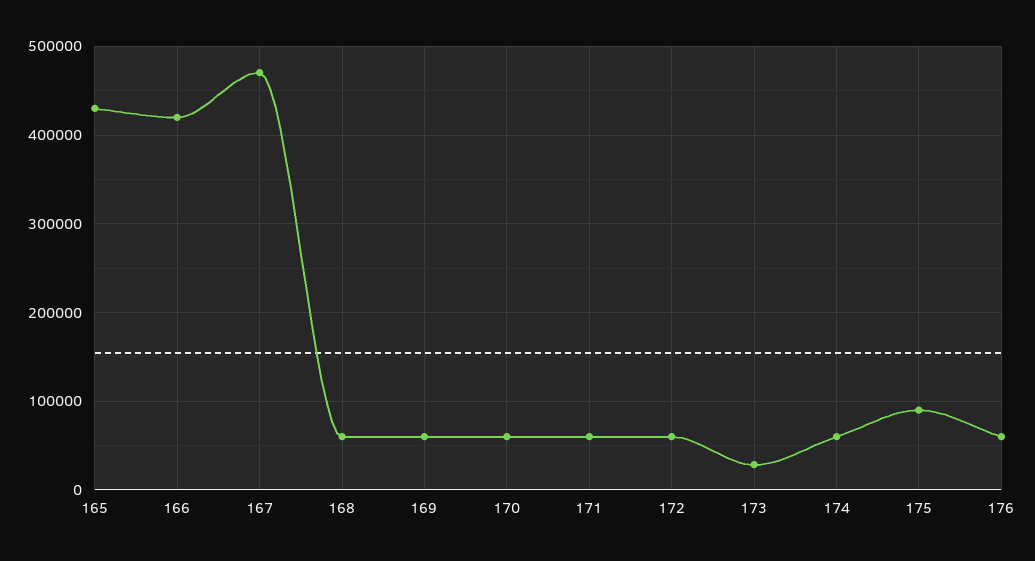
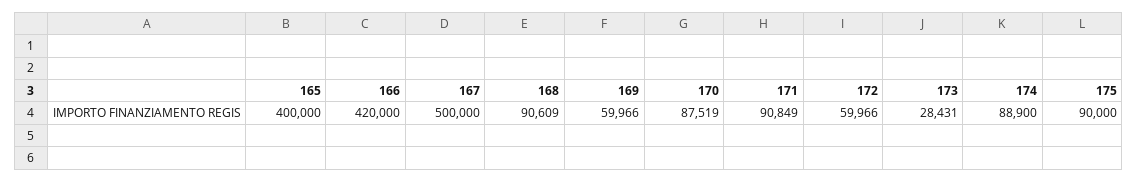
  {
-   "165": 430000,
+   "165": 400000,
    "166": 420000,
-   "167": 470000,
+   "167": 500000,
-   "168": 60000,
+   "168": 90609,
    "169": 59966,
-   "170": 60000,
+   "170": 87519,
-   "171": 60000,
+   "171": 90849,
    "172": 59966,
    "173": 28431,
-   "174": 60000,
+   "174": 88900,
-   "175": 90000,
+   "175": 90000
-   "176": 60000
  }

